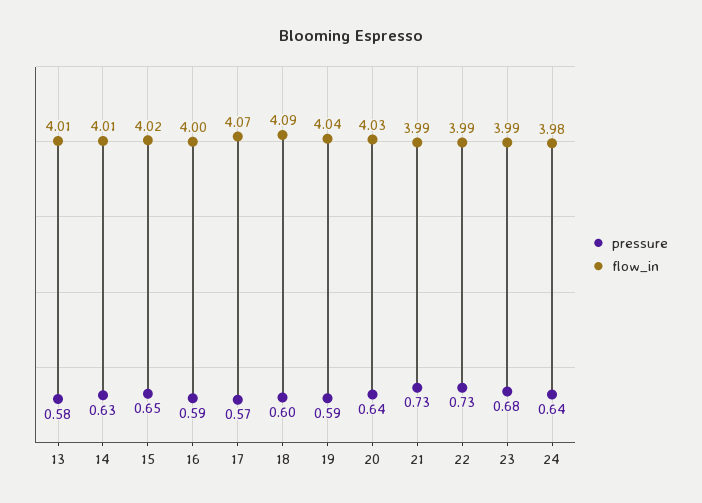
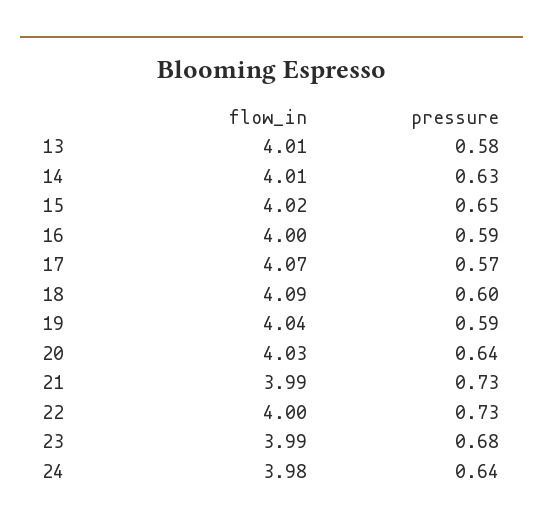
  {
    "pressure": {
      "13": 0.58,
      "14": 0.63,
      "15": 0.65,
      "16": 0.59,
      "17": 0.57,
      "18": 0.6,
      "19": 0.59,
      "20": 0.64,
      "21": 0.73,
      "22": 0.73,
      "23": 0.68,
      "24": 0.64
    },
    "flow_in": {
      "13": 4.01,
      "14": 4.01,
      "15": 4.02,
      "16": 4,
      "17": 4.07,
      "18": 4.09,
      "19": 4.04,
      "20": 4.03,
      "21": 3.99,
-     "22": 3.99,
+     "22": 4,
      "23": 3.99,
      "24": 3.98
    }
  }

